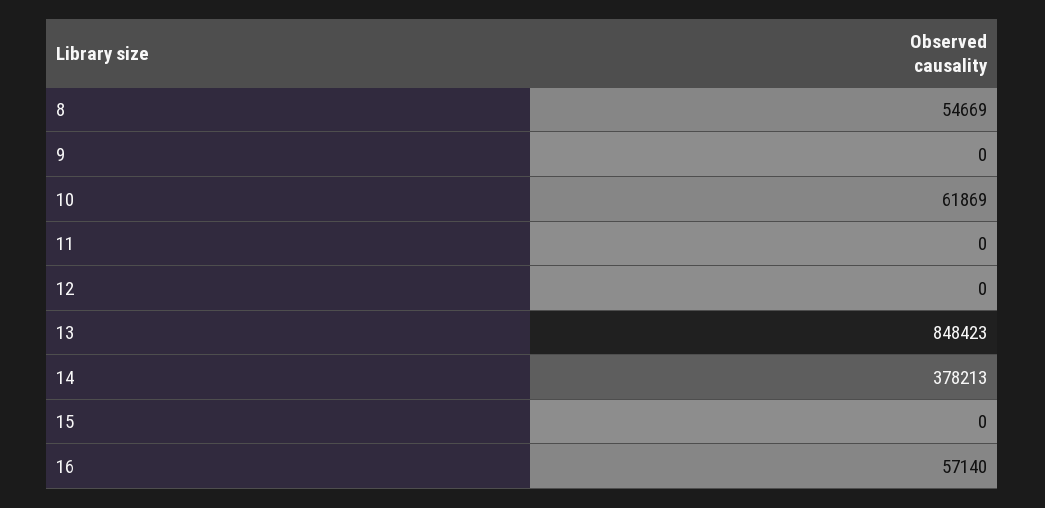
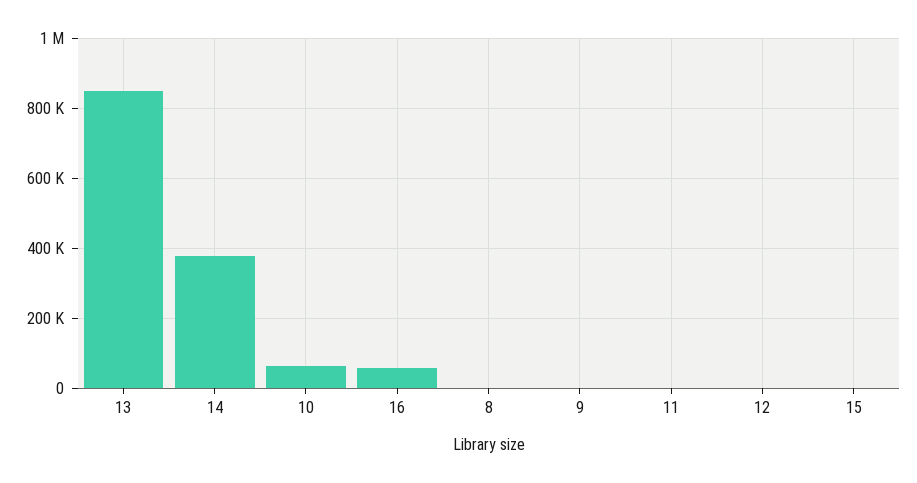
  {
-   "8": 54669,
+   "8": 0,
    "9": 0,
    "10": 61869,
    "11": 0,
    "12": 0,
    "13": 848423,
    "14": 378213,
    "15": 0,
    "16": 57140
  }

